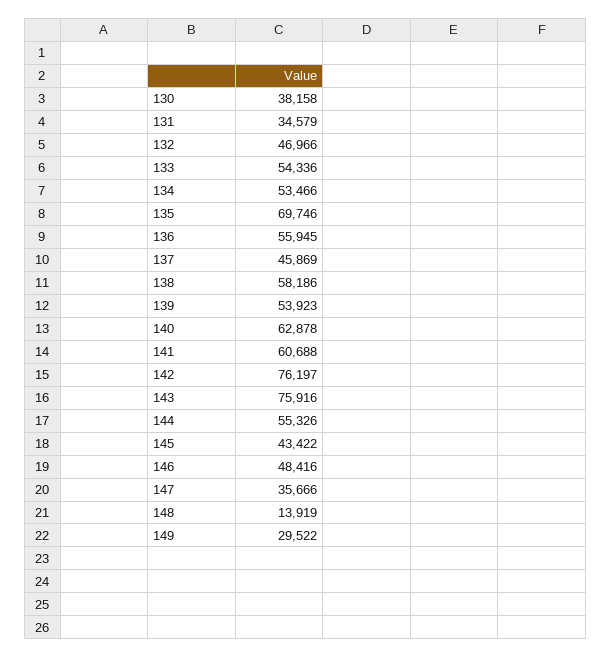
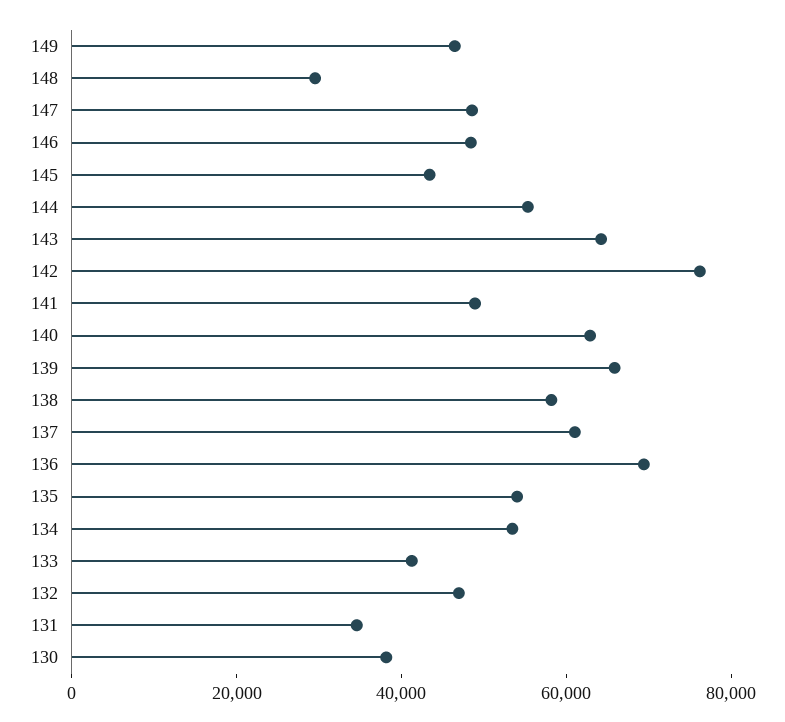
  {
    "130": 38158,
    "131": 34579,
    "132": 46966,
-   "133": 54336,
+   "133": 40000,
    "134": 53466,
-   "135": 69746,
+   "135": 55000,
-   "136": 55945,
+   "136": 70000,
-   "137": 45869,
+   "137": 60000,
    "138": 58186,
-   "139": 53923,
+   "139": 65000,
    "140": 62878,
-   "141": 60688,
+   "141": 50000,
    "142": 76197,
-   "143": 75916,
+   "143": 65000,
    "144": 55326,
    "145": 43422,
    "146": 48416,
-   "147": 35666,
+   "147": 50000,
-   "148": 13919,
+   "148": 30000,
-   "149": 29522
+   "149": 45000
  }

